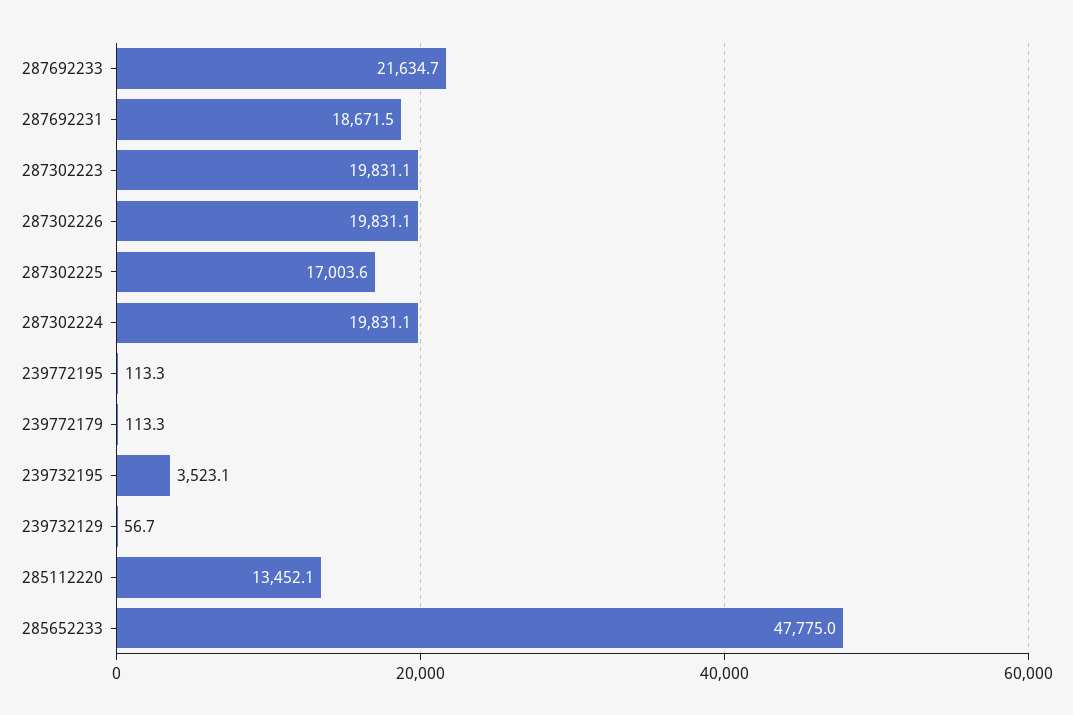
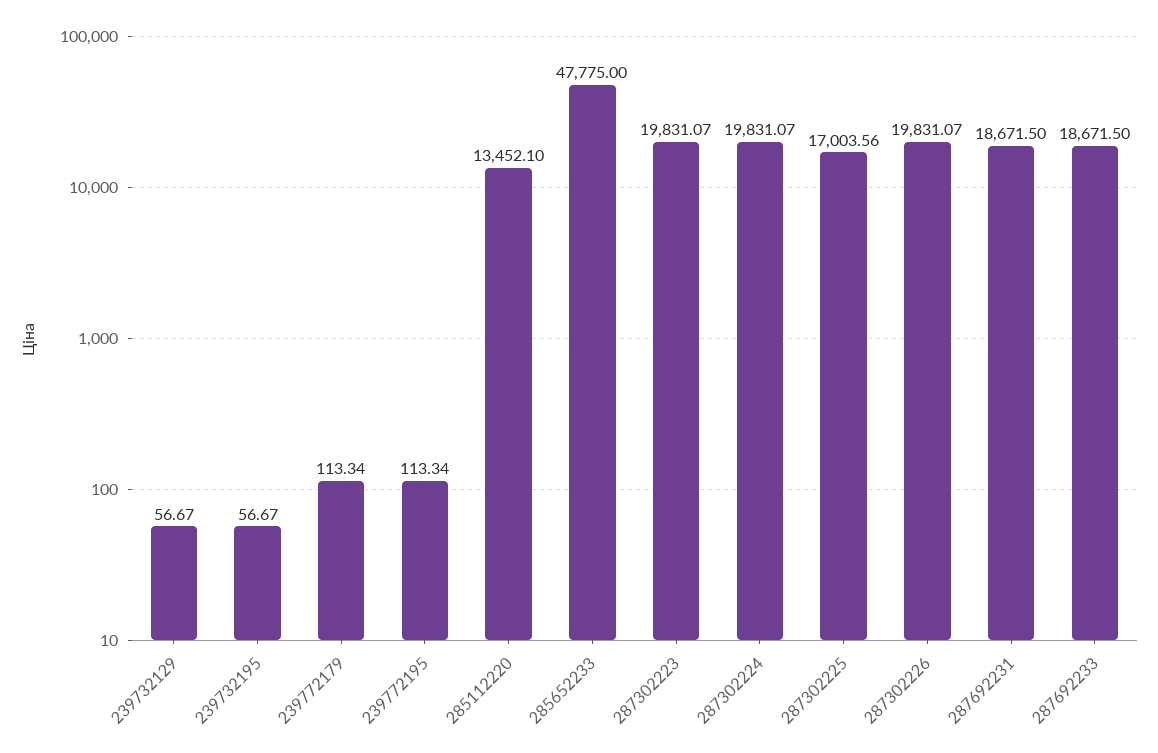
  {
-   "287692233": 21634.7,
+   "287692233": 18671.5,
    "287692231": 18671.5,
    "287302223": 19831.07,
    "287302226": 19831.07,
    "287302225": 17003.56,
    "287302224": 19831.07,
    "239772195": 113.34,
    "239772179": 113.34,
-   "239732195": 3523.1,
+   "239732195": 56.67,
    "239732129": 56.67,
    "285112220": 13452.1,
    "285652233": 47775
  }

